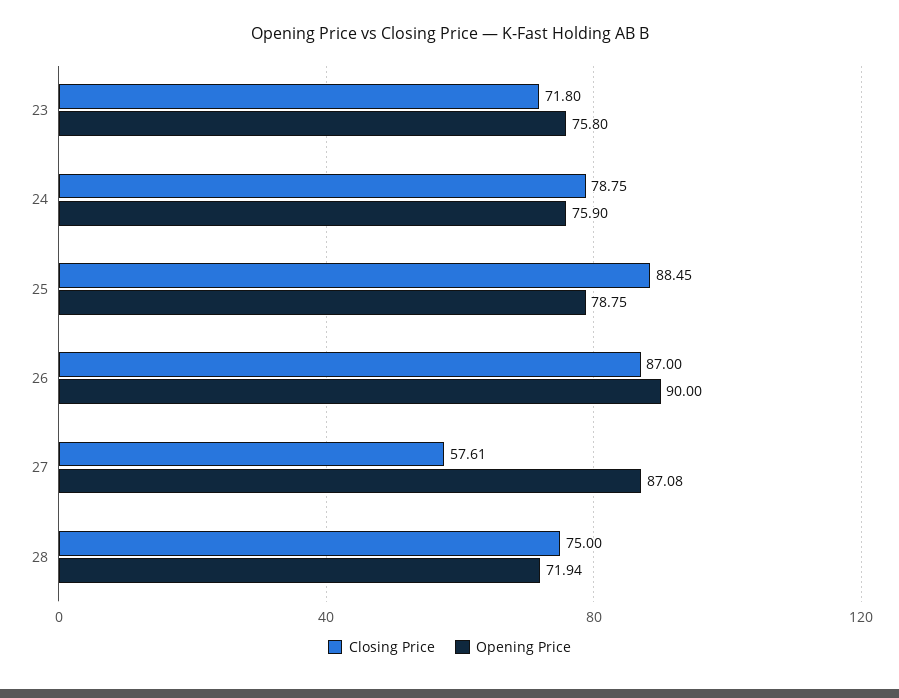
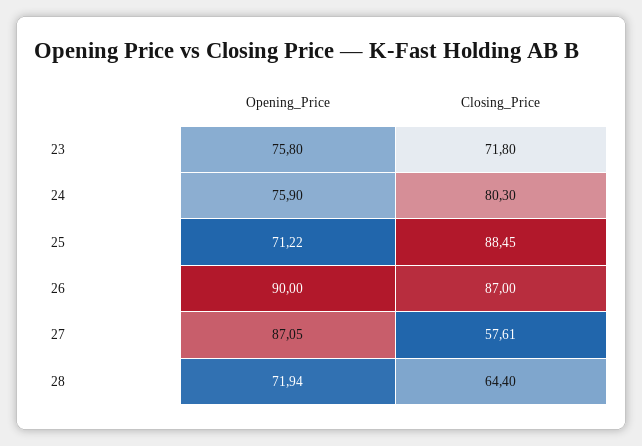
  {
    "Closing Price": {
      "23": 71.8,
-     "24": 78.75,
+     "24": 80.3,
      "25": 88.45,
      "26": 87,
      "27": 57.61,
-     "28": 75
+     "28": 64.4
    },
    "Opening Price": {
      "23": 75.8,
      "24": 75.9,
-     "25": 78.75,
+     "25": 71.22,
      "26": 90,
-     "27": 87.08,
+     "27": 87.05,
      "28": 71.94
    }
  }

